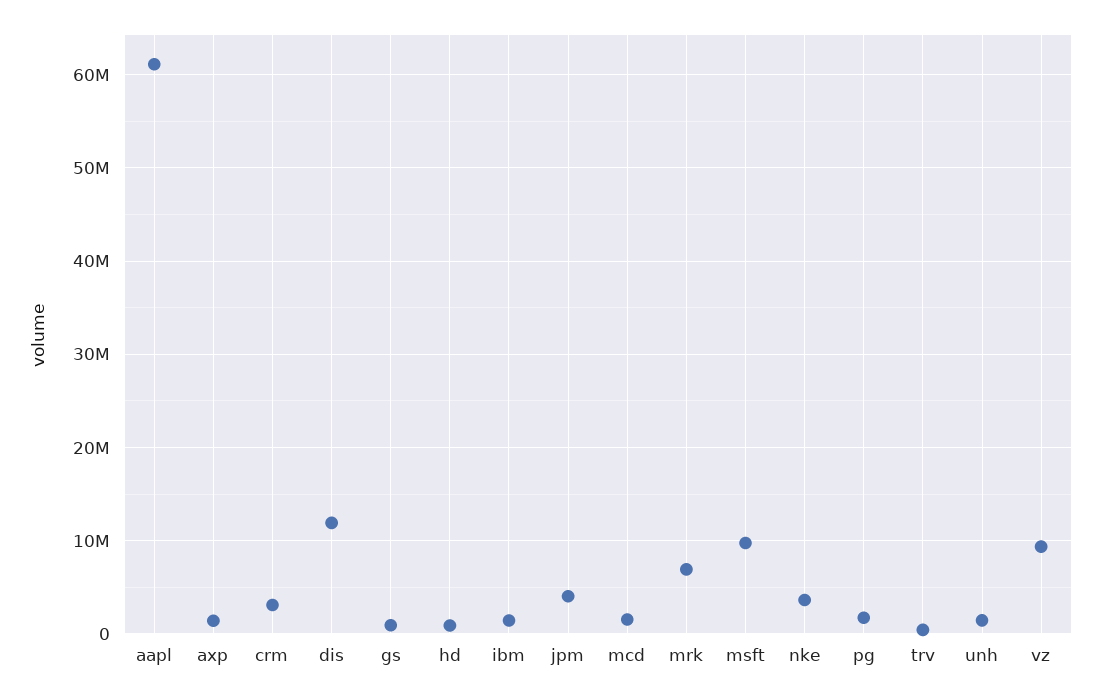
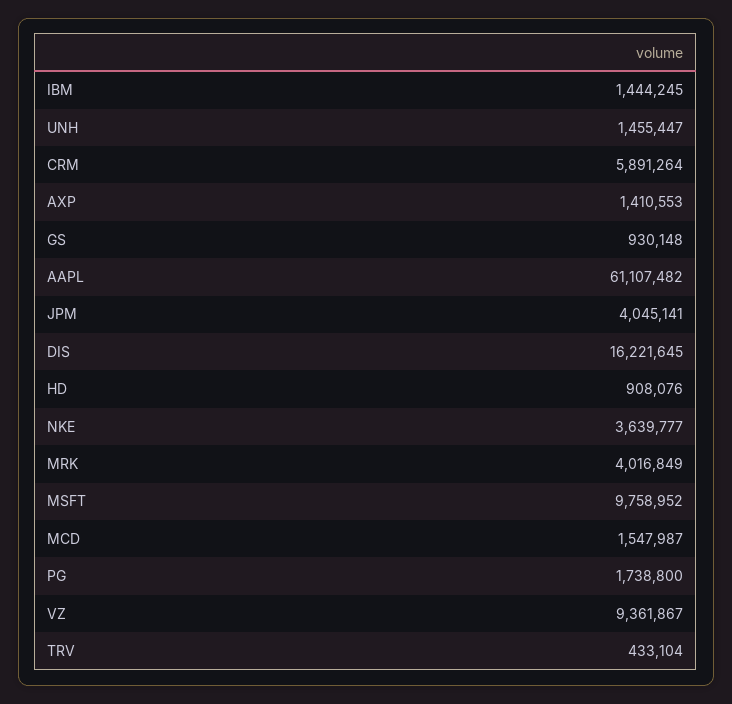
  {
    "aapl": 61107482,
    "axp": 1410553,
-   "crm": 3000000,
+   "crm": 5891264,
-   "dis": 12000000,
+   "dis": 16221645,
    "gs": 930148,
    "hd": 908076,
    "ibm": 1444245,
    "jpm": 4045141,
    "mcd": 1547987,
-   "mrk": 7000000,
+   "mrk": 4016849,
    "msft": 9758952,
    "nke": 3639777,
    "pg": 1738800,
    "trv": 433104,
    "unh": 1455447,
    "vz": 9361867
  }

